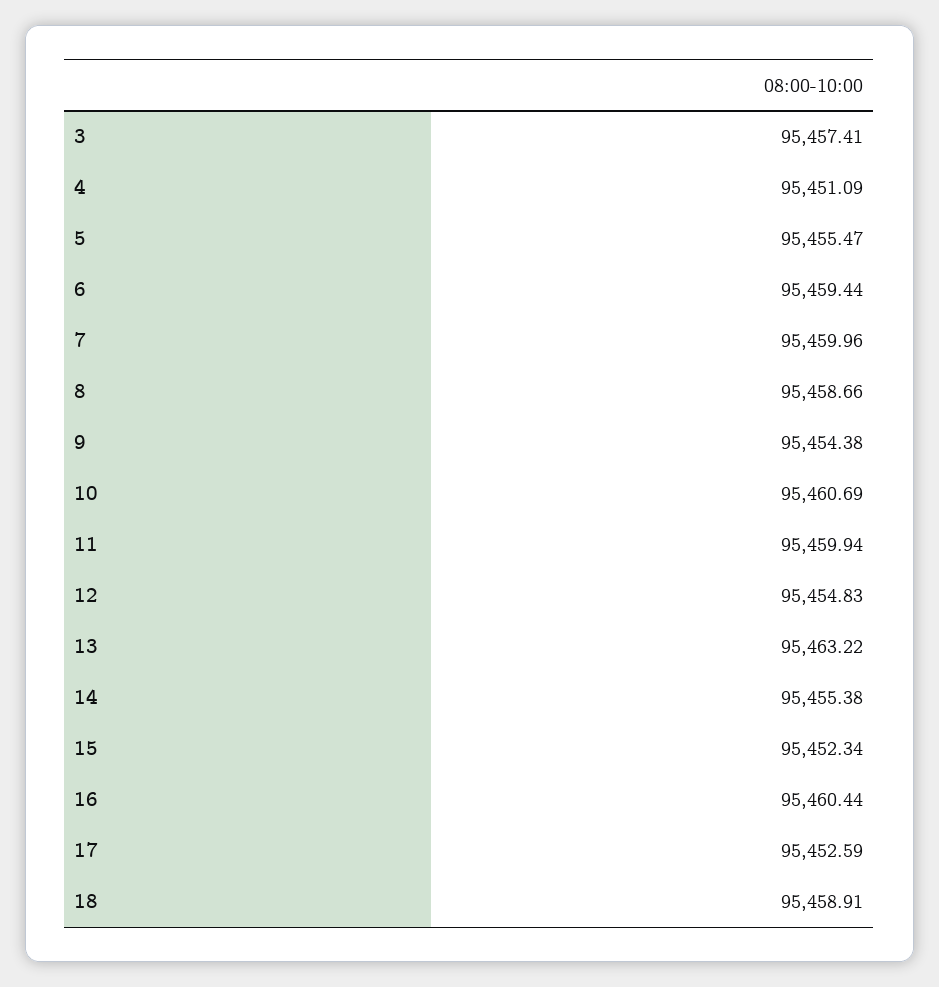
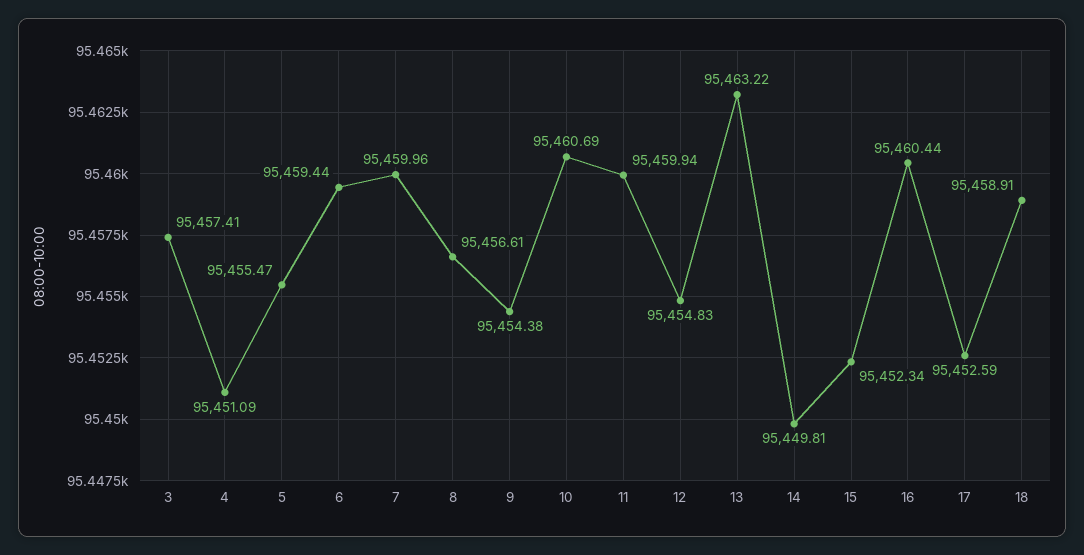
  {
    "3": 95457.41,
    "4": 95451.09,
    "5": 95455.47,
    "6": 95459.44,
    "7": 95459.96,
-   "8": 95458.66,
+   "8": 95456.61,
    "9": 95454.38,
    "10": 95460.69,
    "11": 95459.94,
    "12": 95454.83,
    "13": 95463.22,
-   "14": 95455.38,
+   "14": 95449.81,
    "15": 95452.34,
    "16": 95460.44,
    "17": 95452.59,
    "18": 95458.91
  }

